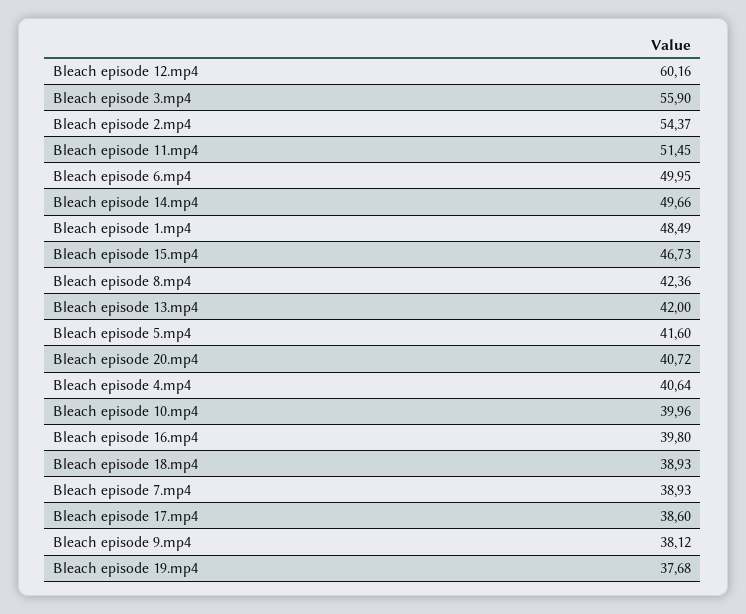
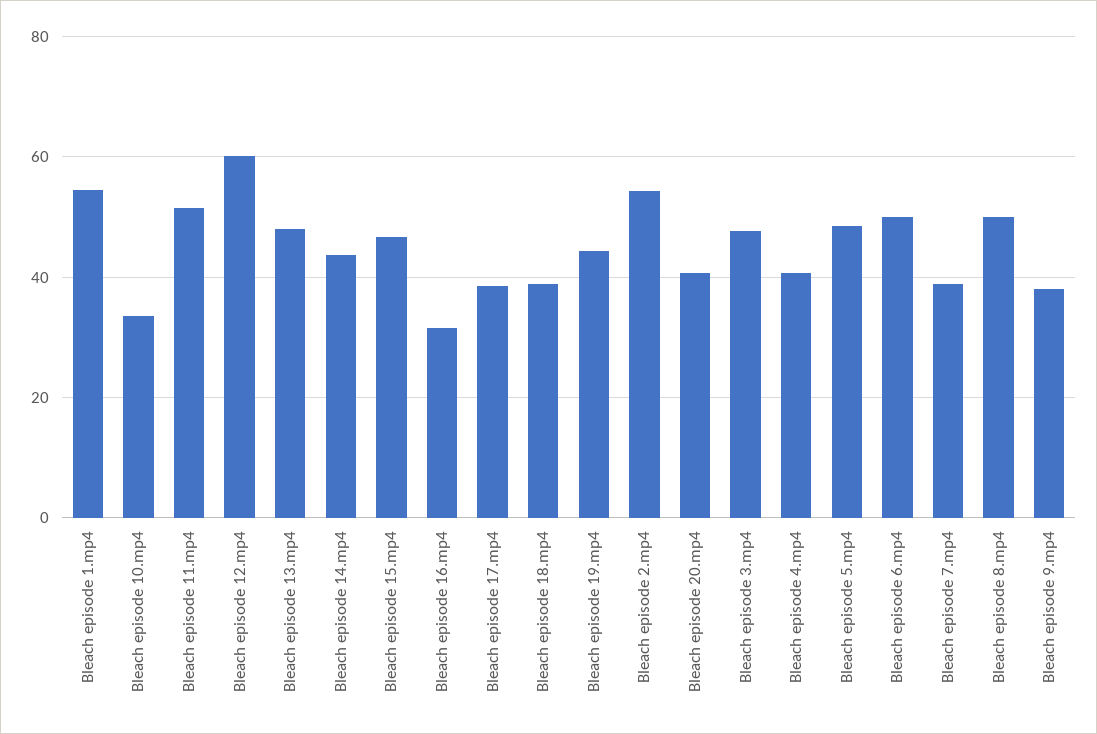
  {
    "Bleach episode 12.mp4": 60.16,
-   "Bleach episode 3.mp4": 55.9,
+   "Bleach episode 3.mp4": 48,
    "Bleach episode 2.mp4": 54.37,
    "Bleach episode 11.mp4": 51.45,
    "Bleach episode 6.mp4": 49.95,
-   "Bleach episode 14.mp4": 49.66,
+   "Bleach episode 14.mp4": 44,
-   "Bleach episode 1.mp4": 48.49,
+   "Bleach episode 1.mp4": 54,
    "Bleach episode 15.mp4": 46.73,
-   "Bleach episode 8.mp4": 42.36,
+   "Bleach episode 8.mp4": 50,
-   "Bleach episode 13.mp4": 42,
+   "Bleach episode 13.mp4": 48,
-   "Bleach episode 5.mp4": 41.6,
+   "Bleach episode 5.mp4": 48,
    "Bleach episode 20.mp4": 40.72,
    "Bleach episode 4.mp4": 40.64,
-   "Bleach episode 10.mp4": 39.96,
+   "Bleach episode 10.mp4": 34,
-   "Bleach episode 16.mp4": 39.8,
+   "Bleach episode 16.mp4": 32,
    "Bleach episode 18.mp4": 38.93,
    "Bleach episode 7.mp4": 38.93,
    "Bleach episode 17.mp4": 38.6,
    "Bleach episode 9.mp4": 38.12,
-   "Bleach episode 19.mp4": 37.68
+   "Bleach episode 19.mp4": 44
  }

